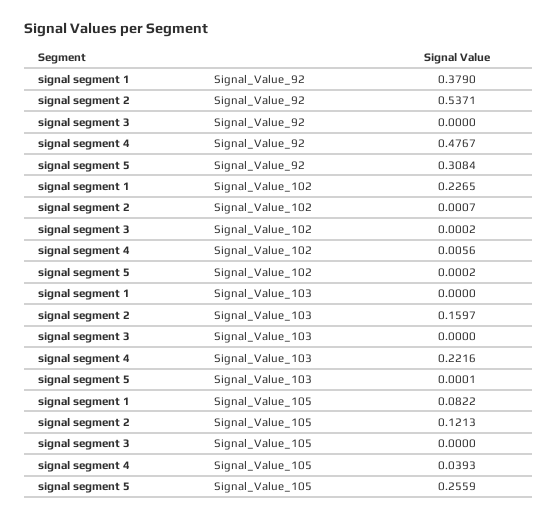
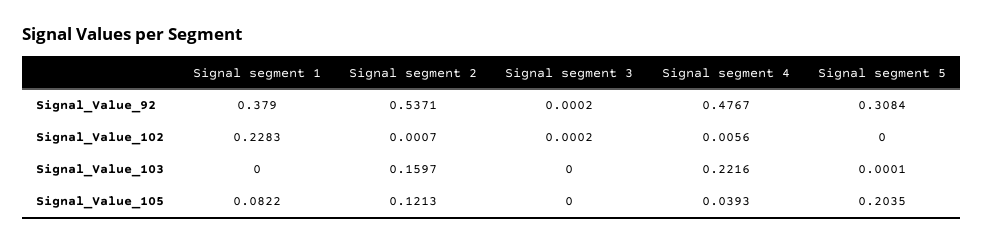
  {
    "signal segment 1": {
      "Signal_Value_92": 0.379,
-     "Signal_Value_102": 0.2265,
+     "Signal_Value_102": 0.2283,
      "Signal_Value_103": 0,
      "Signal_Value_105": 0.0822
    },
    "signal segment 2": {
      "Signal_Value_92": 0.5371,
      "Signal_Value_102": 0.0007,
      "Signal_Value_103": 0.1597,
      "Signal_Value_105": 0.1213
    },
    "signal segment 3": {
-     "Signal_Value_92": 0,
+     "Signal_Value_92": 0.0002,
      "Signal_Value_102": 0.0002,
      "Signal_Value_103": 0,
      "Signal_Value_105": 0
    },
    "signal segment 4": {
      "Signal_Value_92": 0.4767,
      "Signal_Value_102": 0.0056,
      "Signal_Value_103": 0.2216,
      "Signal_Value_105": 0.0393
    },
    "signal segment 5": {
      "Signal_Value_92": 0.3084,
-     "Signal_Value_102": 0.0002,
+     "Signal_Value_102": 0,
      "Signal_Value_103": 0.0001,
-     "Signal_Value_105": 0.2559
+     "Signal_Value_105": 0.2035
    }
  }

